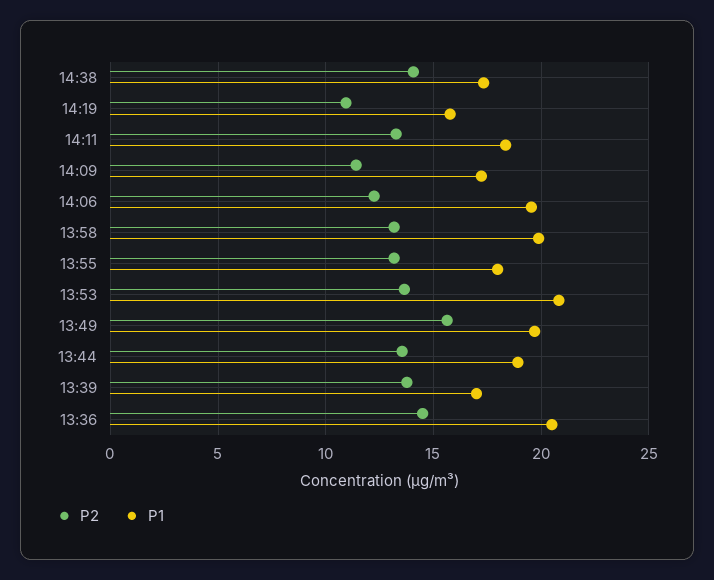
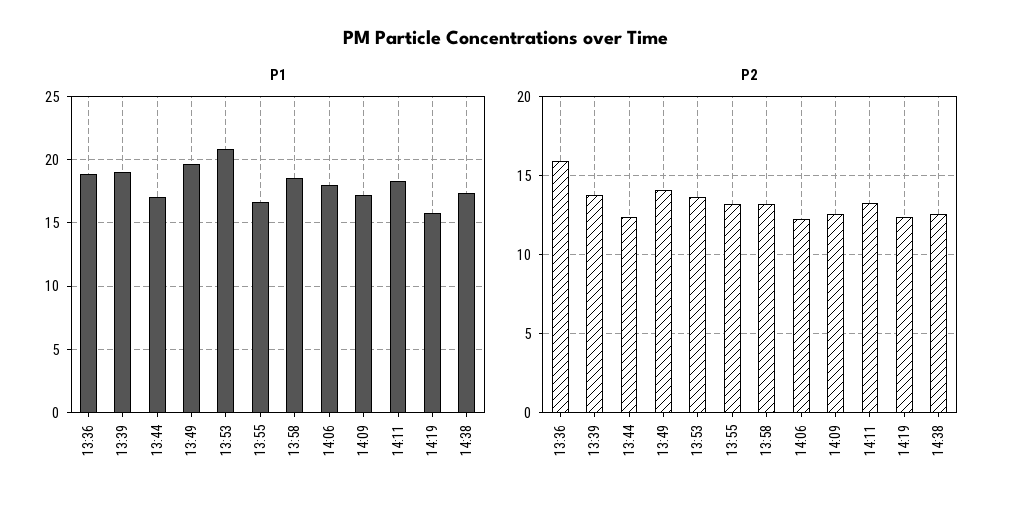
  {
    "P2": {
-     "14:38": 14,
+     "14:38": 12.5,
-     "14:19": 11,
+     "14:19": 12.5,
      "14:11": 13.5,
-     "14:09": 11.5,
+     "14:09": 12.5,
      "14:06": 12.5,
      "13:58": 13,
      "13:55": 13,
      "13:53": 13.5,
-     "13:49": 15.5,
+     "13:49": 14,
-     "13:44": 13.5,
+     "13:44": 12.5,
      "13:39": 14,
-     "13:36": 14.5
+     "13:36": 16
    },
    "P1": {
      "14:38": 17.5,
      "14:19": 16,
      "14:11": 18.5,
      "14:09": 17,
-     "14:06": 19.5,
+     "14:06": 18,
-     "13:58": 20,
+     "13:58": 18.5,
-     "13:55": 18,
+     "13:55": 16.5,
      "13:53": 21,
      "13:49": 19.5,
-     "13:44": 19,
+     "13:44": 17,
-     "13:39": 17,
+     "13:39": 19,
-     "13:36": 20.5
+     "13:36": 19
    }
  }

